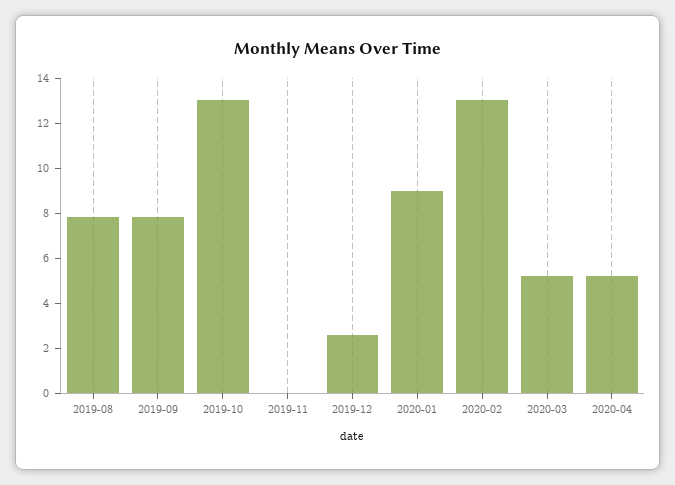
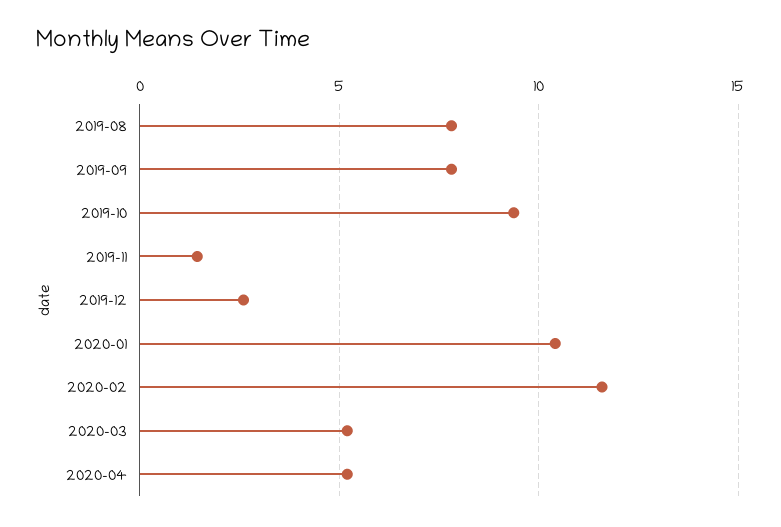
  {
    "2019-08": 8,
    "2019-09": 8,
-   "2019-10": 13,
+   "2019-10": 9.5,
-   "2019-11": 0,
+   "2019-11": 1.5,
    "2019-12": 2.5,
-   "2020-01": 9,
+   "2020-01": 10.5,
-   "2020-02": 13,
+   "2020-02": 11.5,
    "2020-03": 5,
    "2020-04": 5
  }

